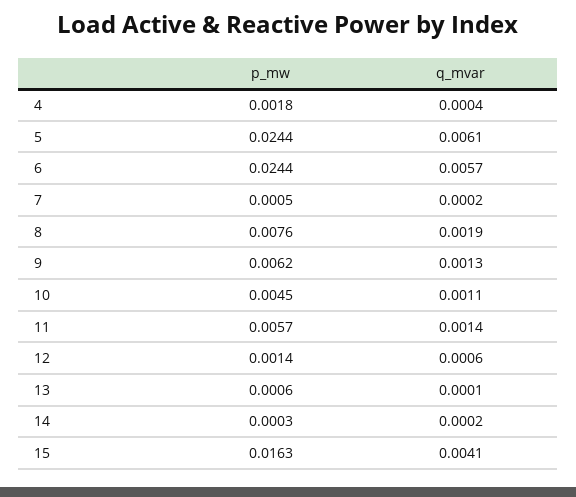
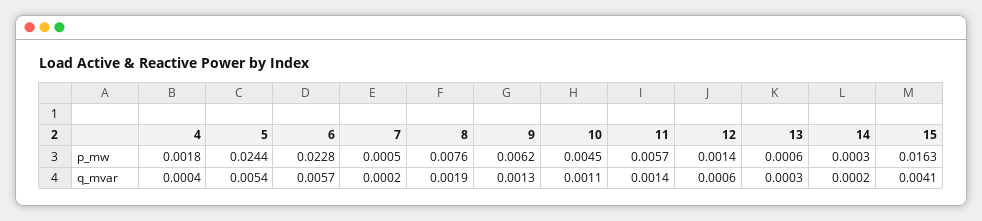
  {
    "p_mw": {
      "4": 0.0018,
      "5": 0.0244,
-     "6": 0.0244,
+     "6": 0.0228,
      "7": 0.0005,
      "8": 0.0076,
      "9": 0.0062,
      "10": 0.0045,
      "11": 0.0057,
      "12": 0.0014,
      "13": 0.0006,
      "14": 0.0003,
      "15": 0.0163
    },
    "q_mvar": {
      "4": 0.0004,
-     "5": 0.0061,
+     "5": 0.0054,
      "6": 0.0057,
      "7": 0.0002,
      "8": 0.0019,
      "9": 0.0013,
      "10": 0.0011,
      "11": 0.0014,
      "12": 0.0006,
-     "13": 0.0001,
+     "13": 0.0003,
      "14": 0.0002,
      "15": 0.0041
    }
  }

